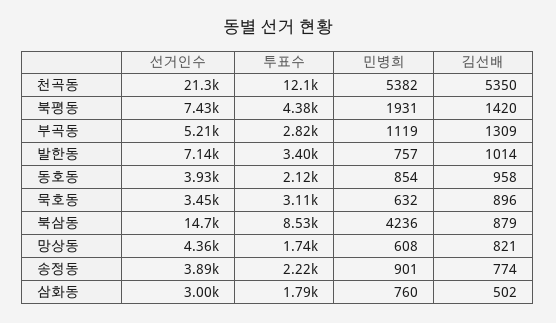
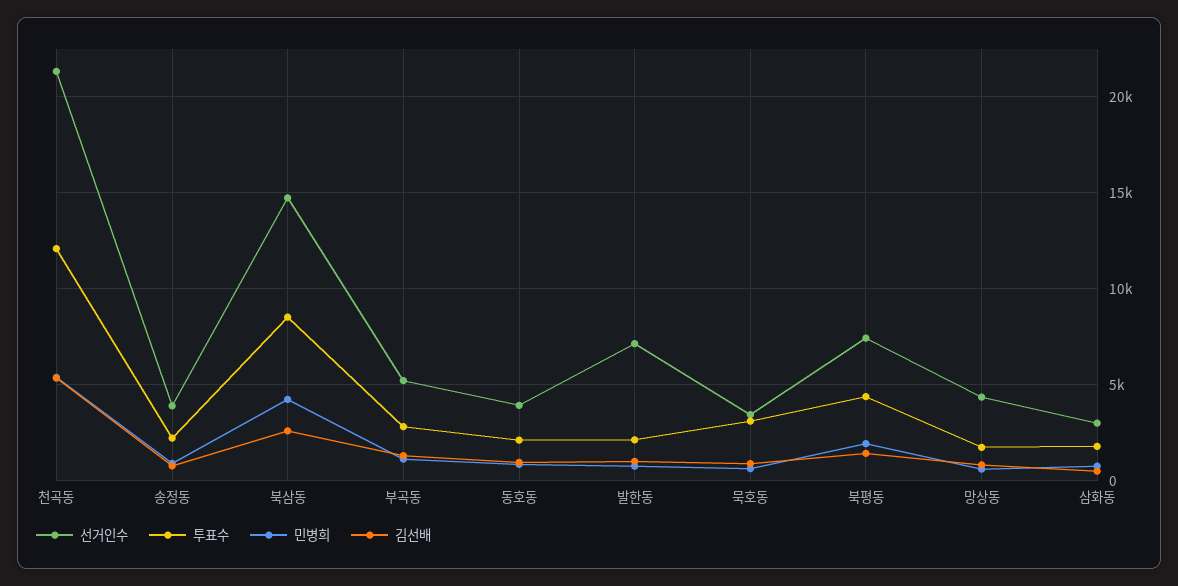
  {
    "선거인수": {
      "천곡동": 21300,
      "북평동": 7430,
      "부곡동": 5210,
      "발한동": 7140,
      "동호동": 3930,
      "묵호동": 3450,
      "북삼동": 14700,
      "망상동": 4360,
      "송정동": 3890,
      "삼화동": 3000
    },
    "투표수": {
      "천곡동": 12100,
      "북평동": 4380,
      "부곡동": 2820,
-     "발한동": 3400,
+     "발한동": 2000,
      "동호동": 2120,
      "묵호동": 3110,
      "북삼동": 8530,
      "망상동": 1740,
      "송정동": 2220,
      "삼화동": 1790
    },
    "민병희": {
      "천곡동": 5382,
      "북평동": 1931,
      "부곡동": 1119,
      "발한동": 757,
      "동호동": 854,
      "묵호동": 632,
      "북삼동": 4236,
      "망상동": 608,
      "송정동": 901,
      "삼화동": 760
    },
    "김선배": {
      "천곡동": 5350,
      "북평동": 1420,
      "부곡동": 1309,
      "발한동": 1014,
      "동호동": 958,
      "묵호동": 896,
-     "북삼동": 879,
+     "북삼동": 2500,
      "망상동": 821,
      "송정동": 774,
      "삼화동": 502
    }
  }

